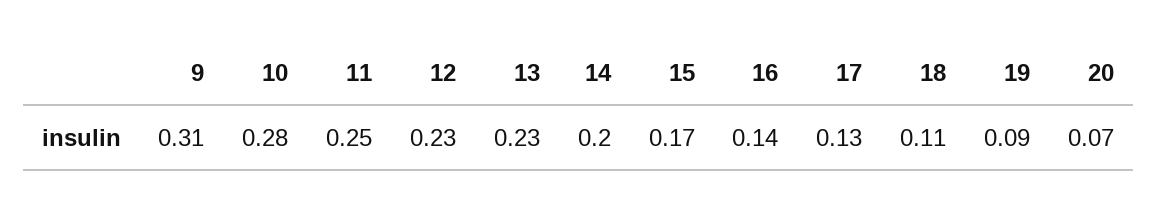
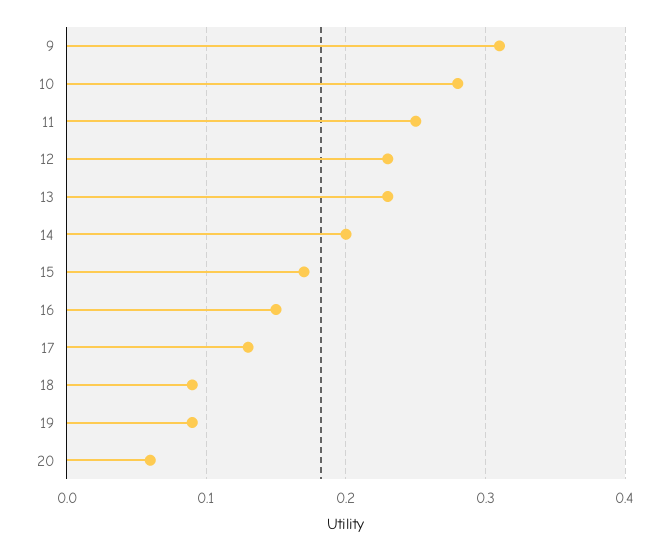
  {
    "9": 0.31,
    "10": 0.28,
    "11": 0.25,
    "12": 0.23,
    "13": 0.23,
    "14": 0.2,
    "15": 0.17,
-   "16": 0.14,
+   "16": 0.15,
    "17": 0.13,
-   "18": 0.11,
+   "18": 0.09,
    "19": 0.09,
-   "20": 0.07
+   "20": 0.06
  }

